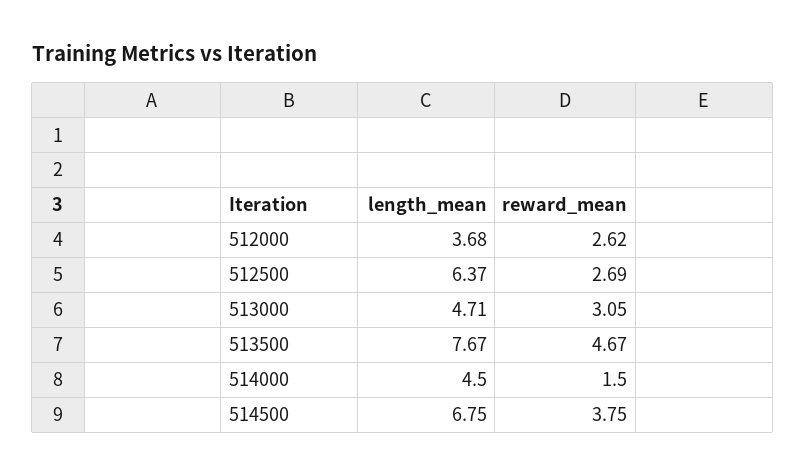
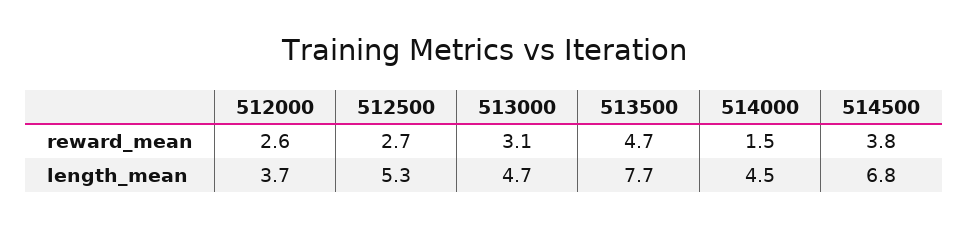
  {
    "length_mean": {
      "512000": 3.68,
-     "512500": 6.37,
+     "512500": 5.3,
      "513000": 4.71,
      "513500": 7.67,
      "514000": 4.5,
      "514500": 6.75
    },
    "reward_mean": {
      "512000": 2.62,
      "512500": 2.69,
      "513000": 3.05,
      "513500": 4.67,
      "514000": 1.5,
      "514500": 3.75
    }
  }

